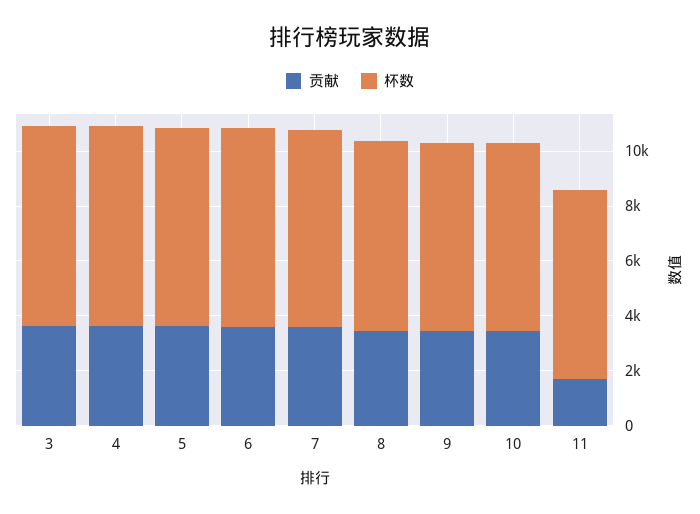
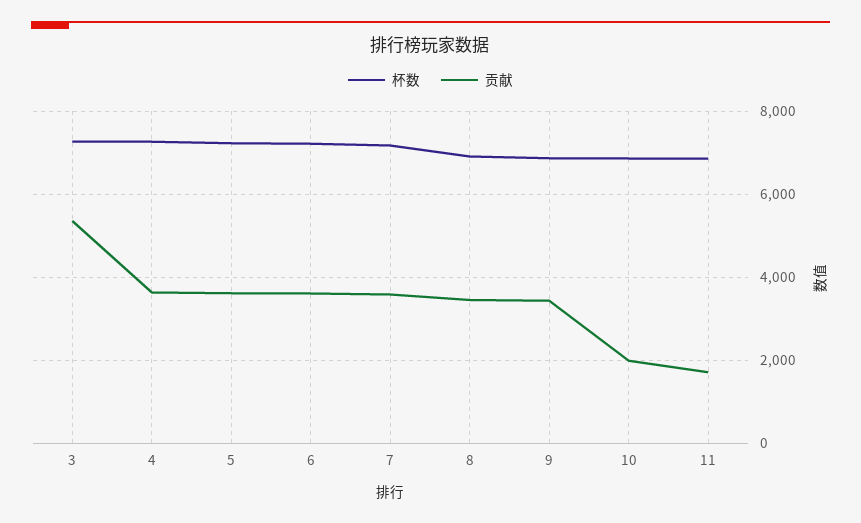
  {
    "贡献": {
-     "3": 3500,
+     "3": 5400,
      "4": 3600,
      "5": 3600,
      "6": 3600,
      "7": 3600,
      "8": 3400,
      "9": 3400,
-     "10": 3500,
+     "10": 2000,
      "11": 1800
    },
    "杯数": {
      "3": 7200,
      "4": 7200,
      "5": 7200,
      "6": 7200,
      "7": 7200,
      "8": 7000,
      "9": 6800,
      "10": 6800,
      "11": 6800
    }
  }

